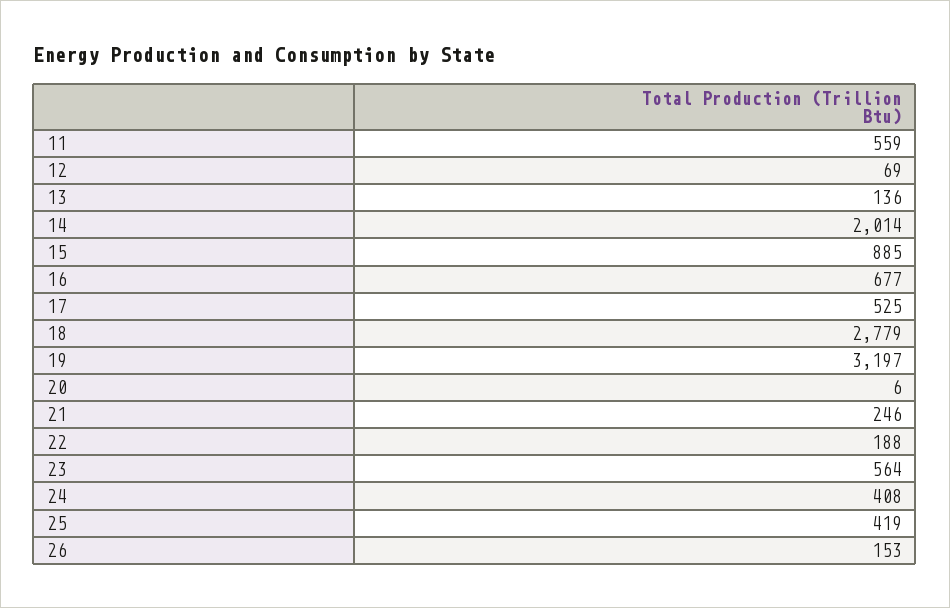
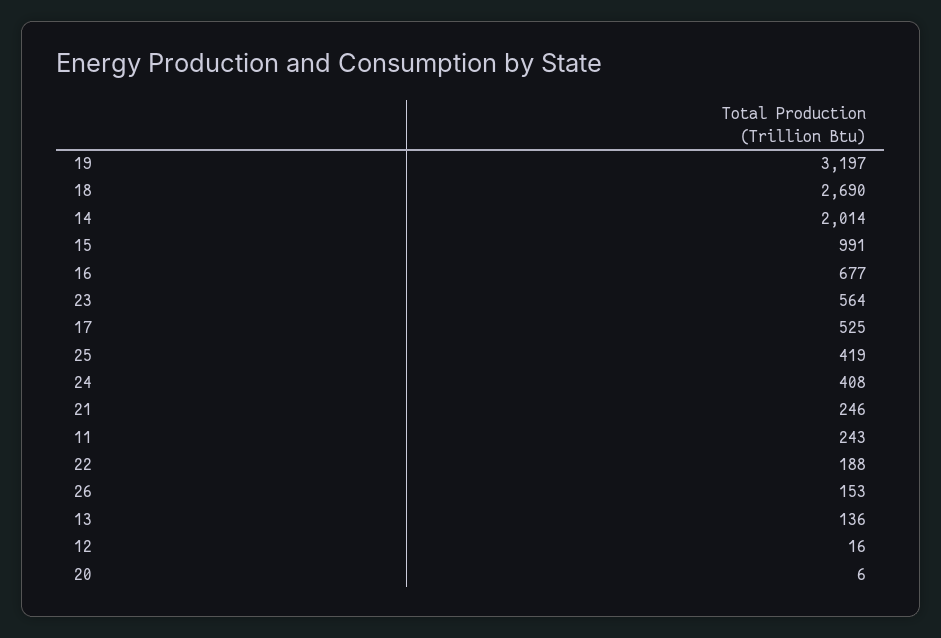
  {
-   "11": 559,
+   "11": 243,
-   "12": 69,
+   "12": 16,
    "13": 136,
    "14": 2014,
-   "15": 885,
+   "15": 991,
    "16": 677,
    "17": 525,
-   "18": 2779,
+   "18": 2690,
    "19": 3197,
    "20": 6,
    "21": 246,
    "22": 188,
    "23": 564,
    "24": 408,
    "25": 419,
    "26": 153
  }

